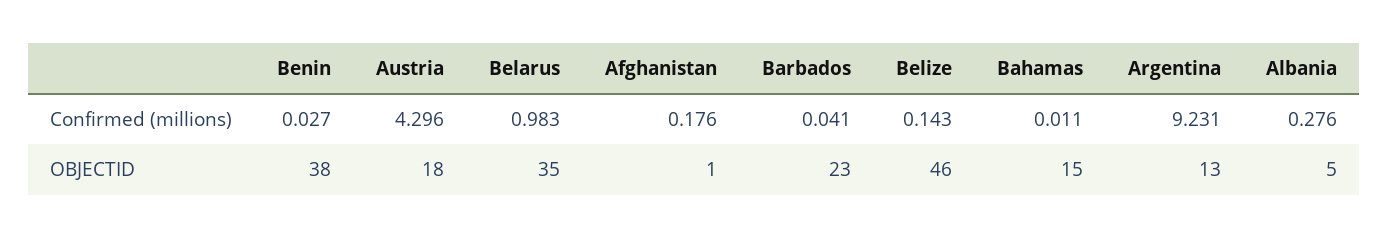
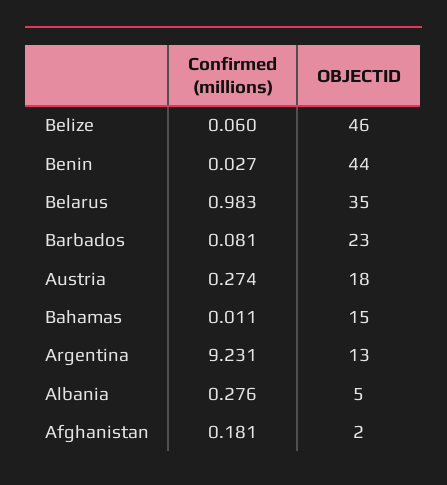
  {
    "Benin": {
      "Confirmed (millions)": 0.027,
-     "OBJECTID": 38
+     "OBJECTID": 44
    },
    "Austria": {
-     "Confirmed (millions)": 4.296,
+     "Confirmed (millions)": 0.274,
      "OBJECTID": 18
    },
    "Belarus": {
      "Confirmed (millions)": 0.983,
      "OBJECTID": 35
    },
    "Afghanistan": {
-     "Confirmed (millions)": 0.176,
+     "Confirmed (millions)": 0.181,
-     "OBJECTID": 1
+     "OBJECTID": 2
    },
    "Barbados": {
-     "Confirmed (millions)": 0.041,
+     "Confirmed (millions)": 0.081,
      "OBJECTID": 23
    },
    "Belize": {
-     "Confirmed (millions)": 0.143,
+     "Confirmed (millions)": 0.06,
      "OBJECTID": 46
    },
    "Bahamas": {
      "Confirmed (millions)": 0.011,
      "OBJECTID": 15
    },
    "Argentina": {
      "Confirmed (millions)": 9.231,
      "OBJECTID": 13
    },
    "Albania": {
      "Confirmed (millions)": 0.276,
      "OBJECTID": 5
    }
  }

